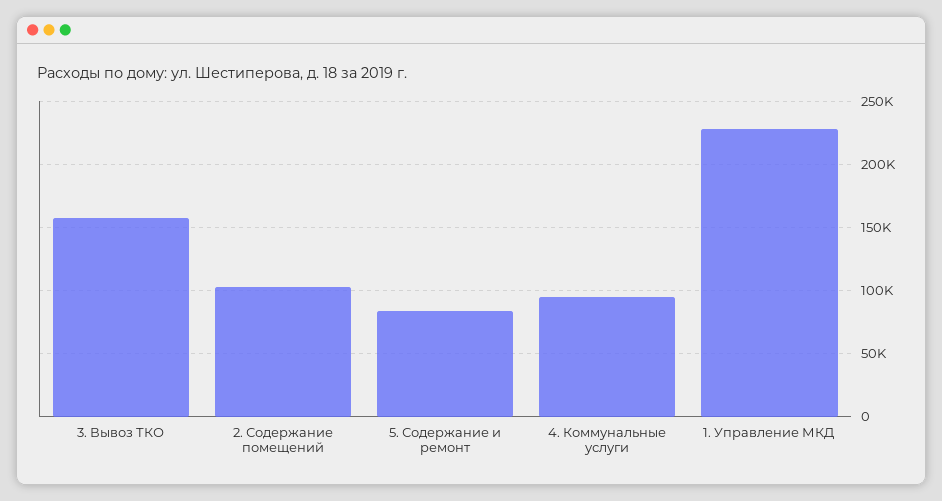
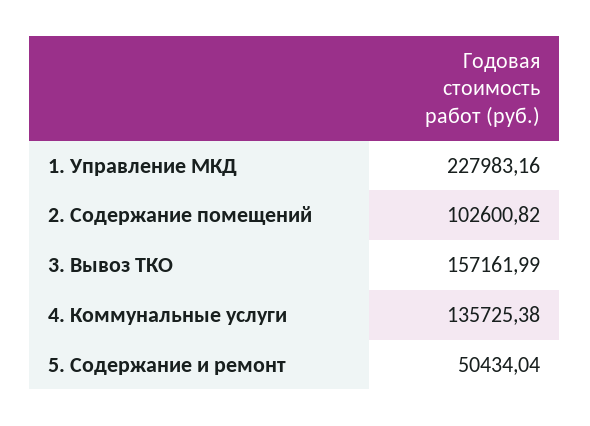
  {
    "3. Вывоз ТКО": 157161.99,
    "2. Содержание помещений": 102600.82,
-   "5. Содержание и ремонт": 85000,
+   "5. Содержание и ремонт": 50434.04,
-   "4. Коммунальные услуги": 95000,
+   "4. Коммунальные услуги": 135725.38,
    "1. Управление МКД": 227983.16
  }

